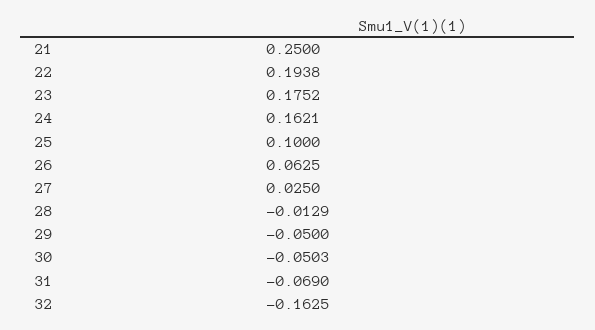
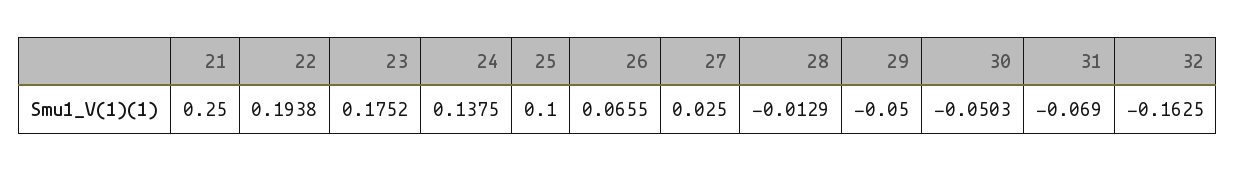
  {
    "21": 0.25,
    "22": 0.1938,
    "23": 0.1752,
-   "24": 0.1621,
+   "24": 0.1375,
    "25": 0.1,
-   "26": 0.0625,
+   "26": 0.0655,
    "27": 0.025,
    "28": -0.0129,
    "29": -0.05,
    "30": -0.0503,
    "31": -0.069,
    "32": -0.1625
  }

